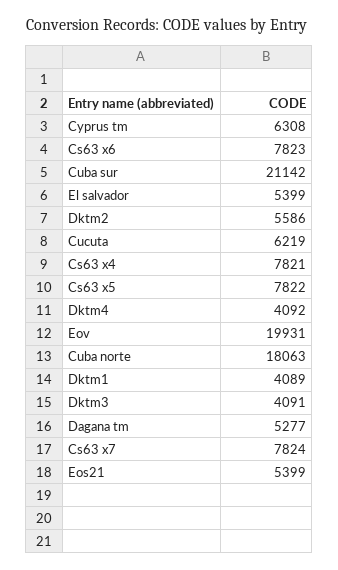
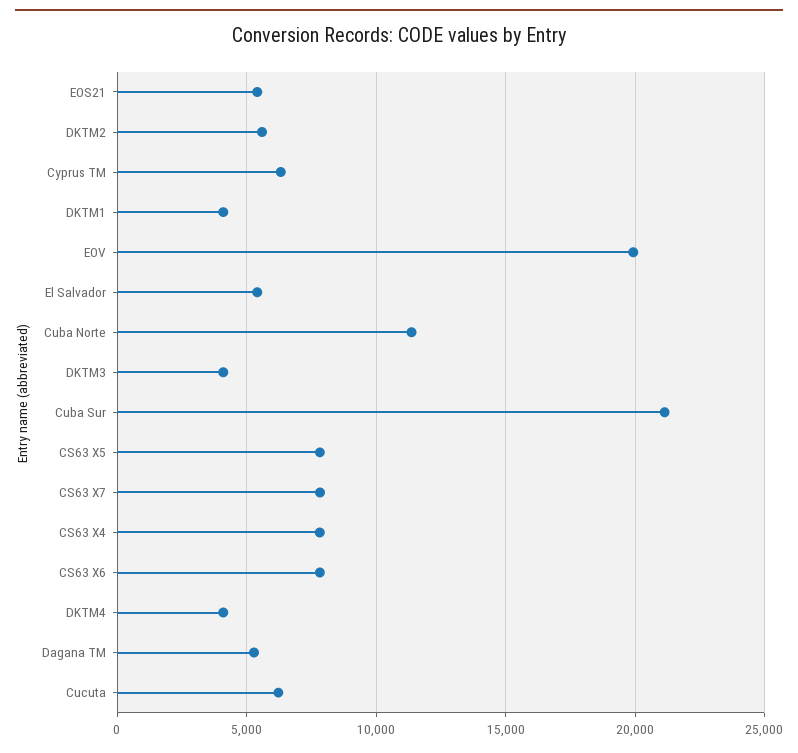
  {
    "Cyprus tm": 6308,
    "Cs63 x6": 7823,
    "Cuba sur": 21142,
    "El salvador": 5399,
    "Dktm2": 5586,
    "Cucuta": 6219,
    "Cs63 x4": 7821,
    "Cs63 x5": 7822,
    "Dktm4": 4092,
    "Eov": 19931,
-   "Cuba norte": 18063,
+   "Cuba norte": 11500,
    "Dktm1": 4089,
    "Dktm3": 4091,
    "Dagana tm": 5277,
    "Cs63 x7": 7824,
    "Eos21": 5399
  }

